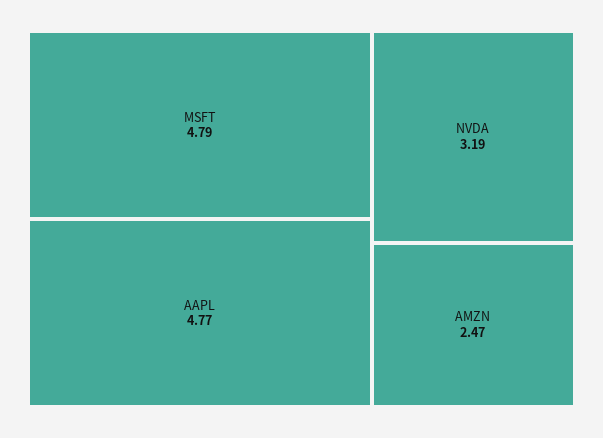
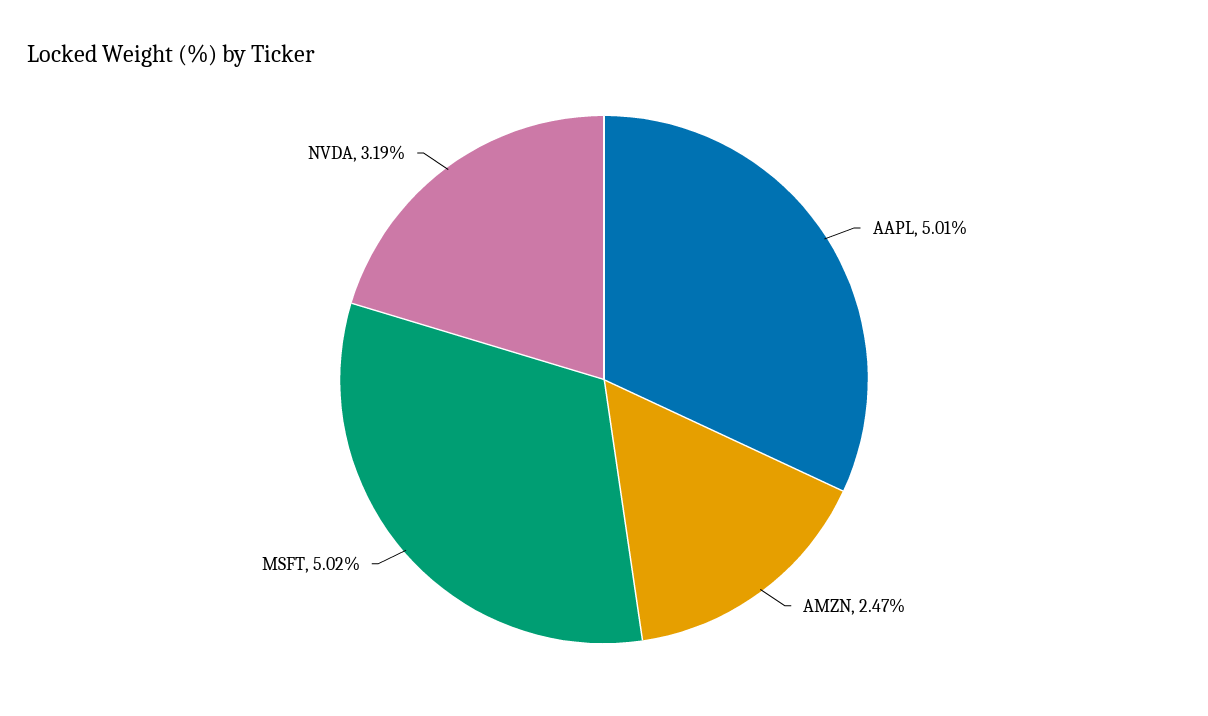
  {
-   "MSFT": 4.79,
+   "MSFT": 5.02,
-   "AAPL": 4.77,
+   "AAPL": 5.01,
    "NVDA": 3.19,
    "AMZN": 2.47
  }

